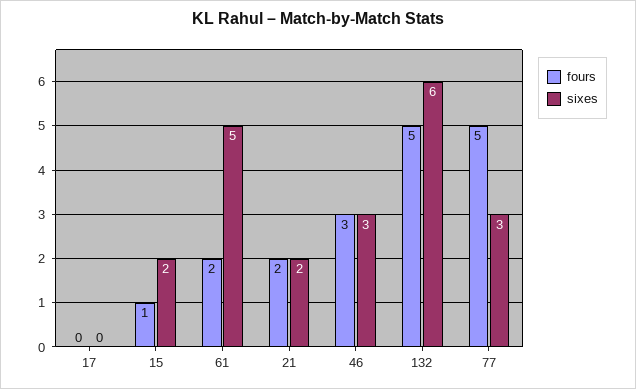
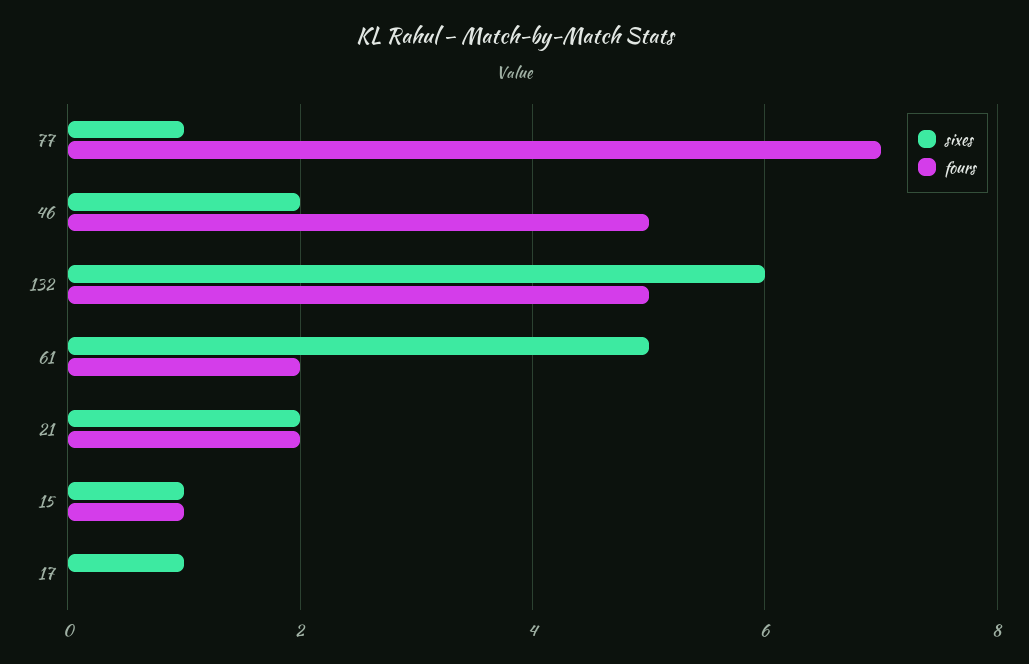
  {
    "fours": {
      "17": 0,
      "15": 1,
      "61": 2,
      "21": 2,
-     "46": 3,
+     "46": 5,
      "132": 5,
-     "77": 5
+     "77": 7
    },
    "sixes": {
-     "17": 0,
+     "17": 1,
-     "15": 2,
+     "15": 1,
      "61": 5,
      "21": 2,
-     "46": 3,
+     "46": 2,
      "132": 6,
-     "77": 3
+     "77": 1
    }
  }

